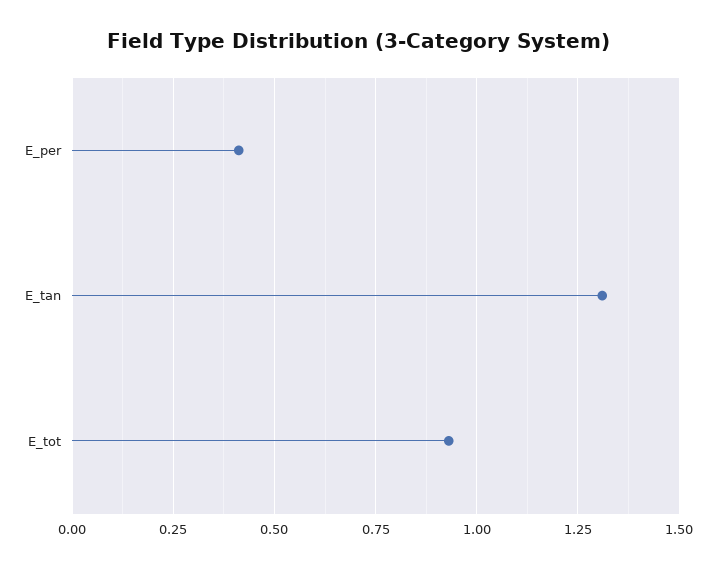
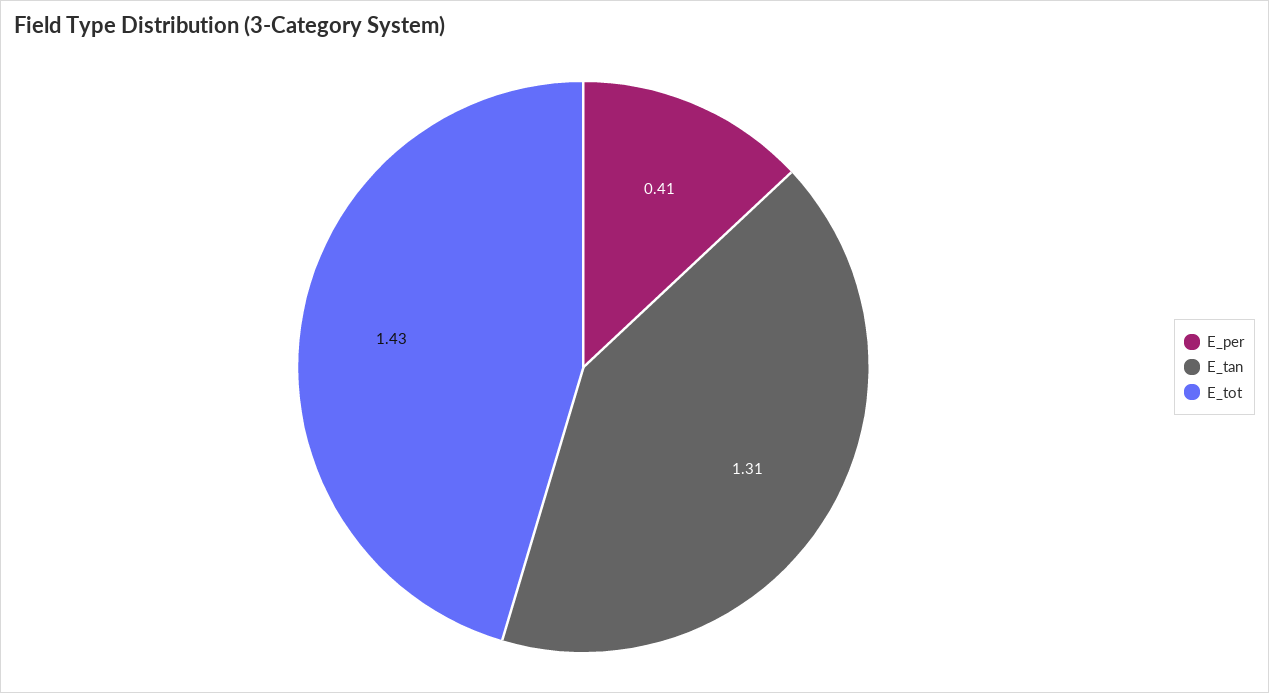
  {
    "E_per": 0.41,
    "E_tan": 1.31,
-   "E_tot": 0.925
+   "E_tot": 1.43
  }

